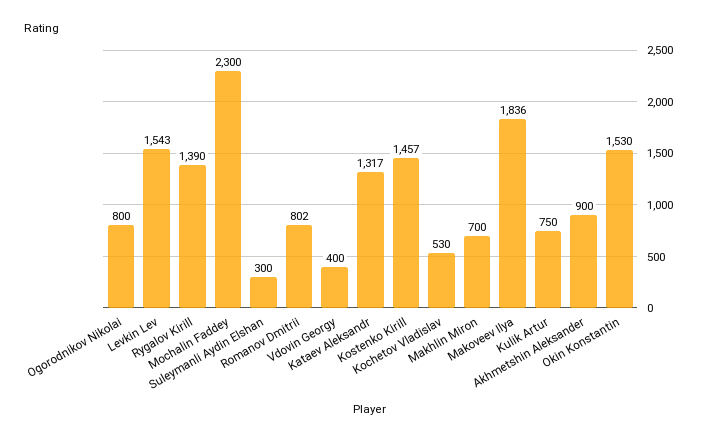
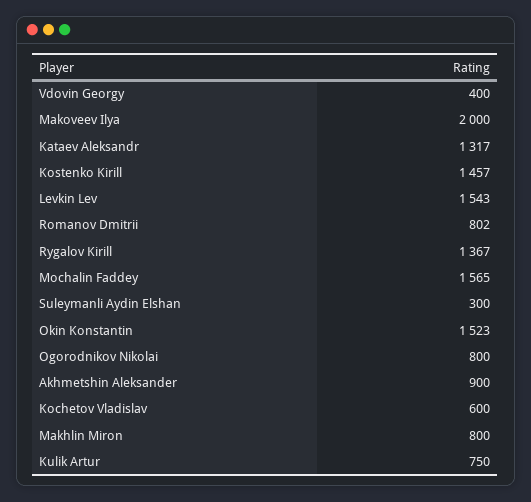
  {
    "Ogorodnikov Nikolai": 800,
    "Levkin Lev": 1543,
-   "Rygalov Kirill": 1390,
+   "Rygalov Kirill": 1367,
-   "Mochalin Faddey": 2300,
+   "Mochalin Faddey": 1565,
    "Suleymanli Aydin Elshan": 300,
    "Romanov Dmitrii": 802,
    "Vdovin Georgy": 400,
    "Kataev Aleksandr": 1317,
    "Kostenko Kirill": 1457,
-   "Kochetov Vladislav": 530,
+   "Kochetov Vladislav": 600,
-   "Makhlin Miron": 700,
+   "Makhlin Miron": 800,
-   "Makoveev Ilya": 1836,
+   "Makoveev Ilya": 2000,
    "Kulik Artur": 750,
    "Akhmetshin Aleksander": 900,
-   "Okin Konstantin": 1530
+   "Okin Konstantin": 1523
  }

